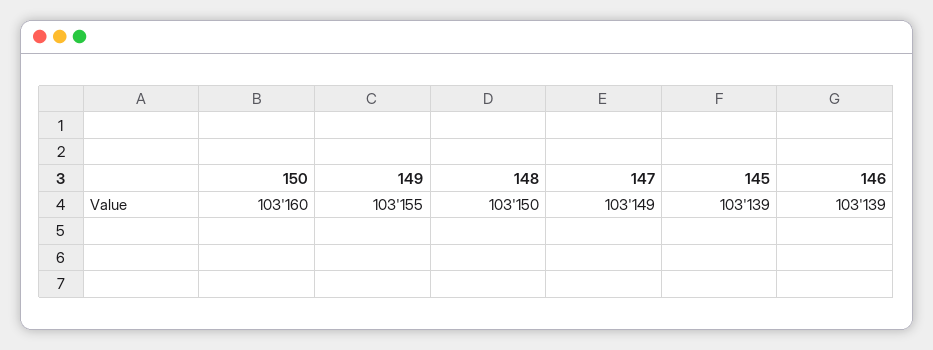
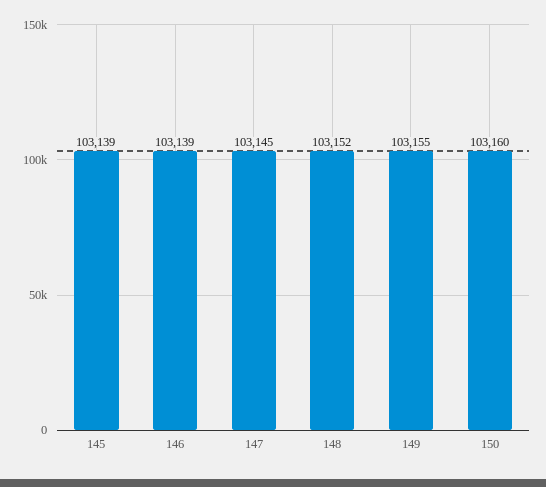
  {
    "150": 103160,
    "149": 103155,
-   "148": 103150,
+   "148": 103152,
-   "147": 103149,
+   "147": 103145,
    "145": 103139,
    "146": 103139
  }

